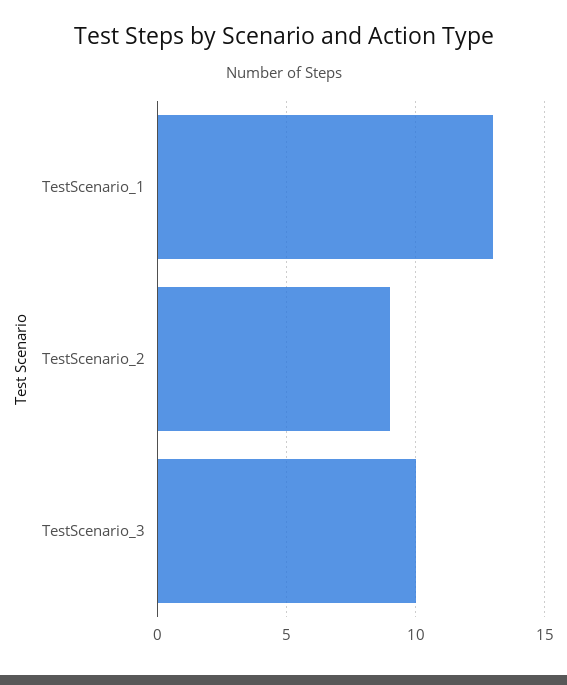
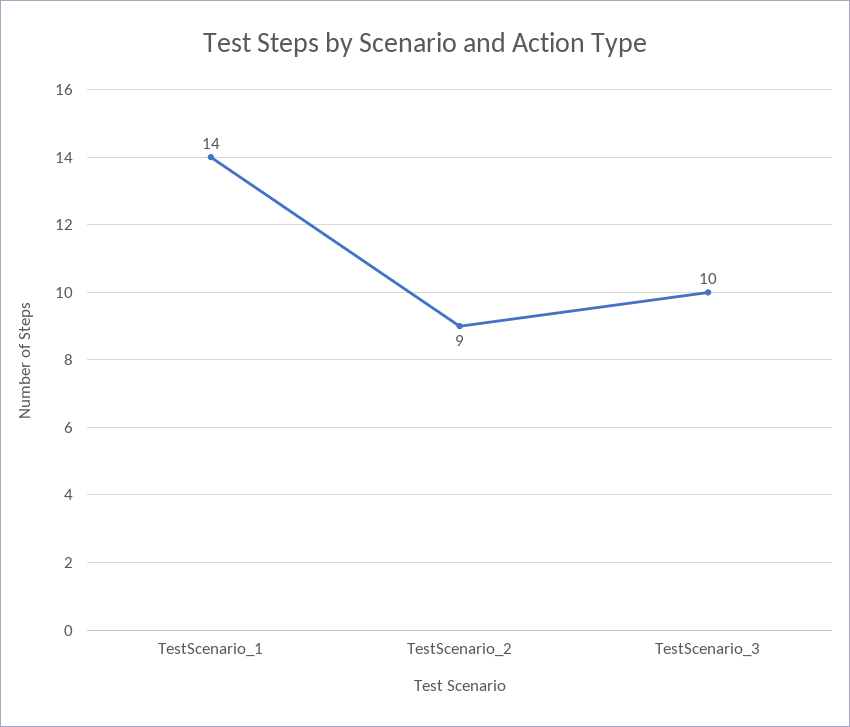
  {
-   "TestScenario_1": 13,
+   "TestScenario_1": 14,
    "TestScenario_2": 9,
    "TestScenario_3": 10
  }

